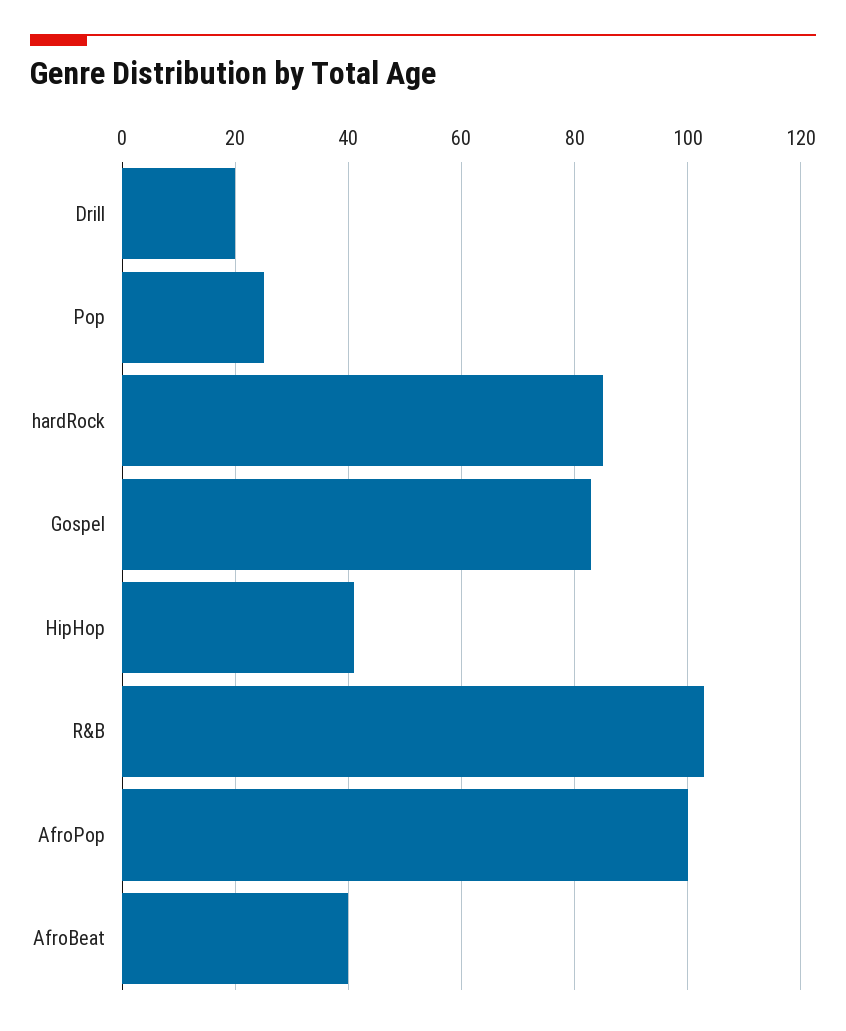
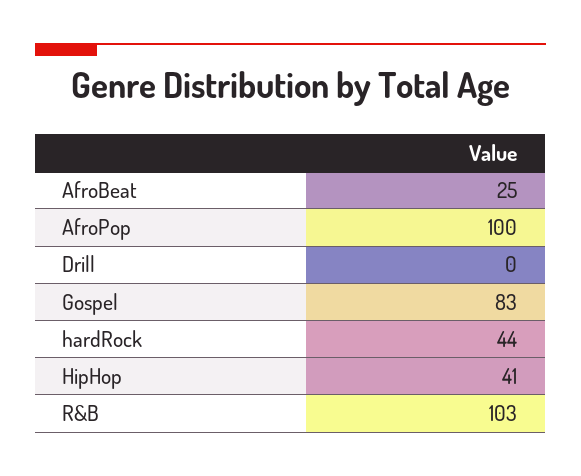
  {
-   "Drill": 20,
+   "Drill": 0,
-   "Pop": 25,
-   "hardRock": 85,
+   "hardRock": 44,
    "Gospel": 83,
    "HipHop": 41,
    "R&B": 103,
    "AfroPop": 100,
-   "AfroBeat": 40
+   "AfroBeat": 25
  }

